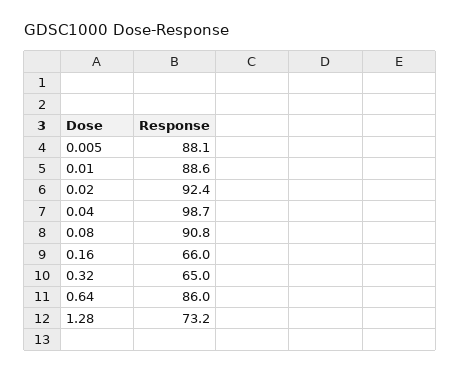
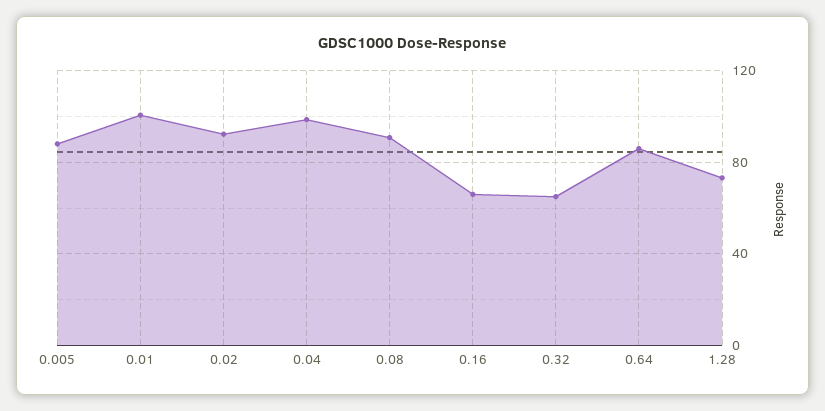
  {
    "0.005": 88.1,
-   "0.01": 88.6,
+   "0.01": 100,
    "0.02": 92.4,
    "0.04": 98.7,
    "0.08": 90.8,
    "0.16": 66,
    "0.32": 65,
    "0.64": 86,
    "1.28": 73.2
  }

